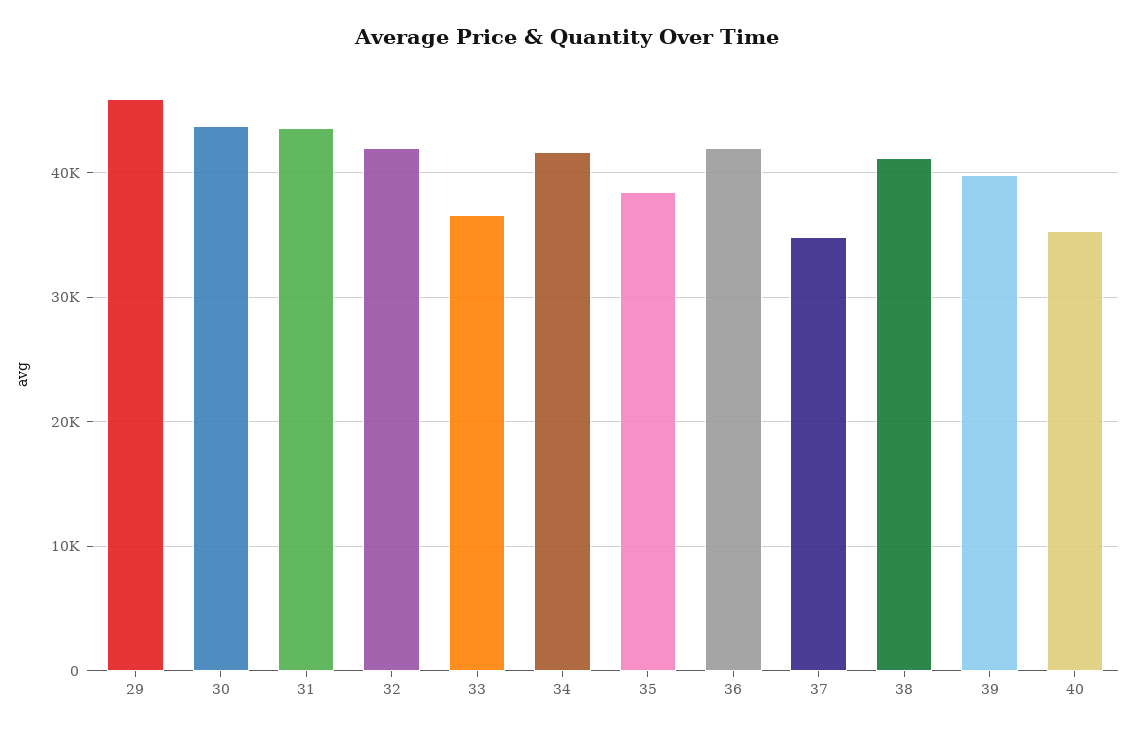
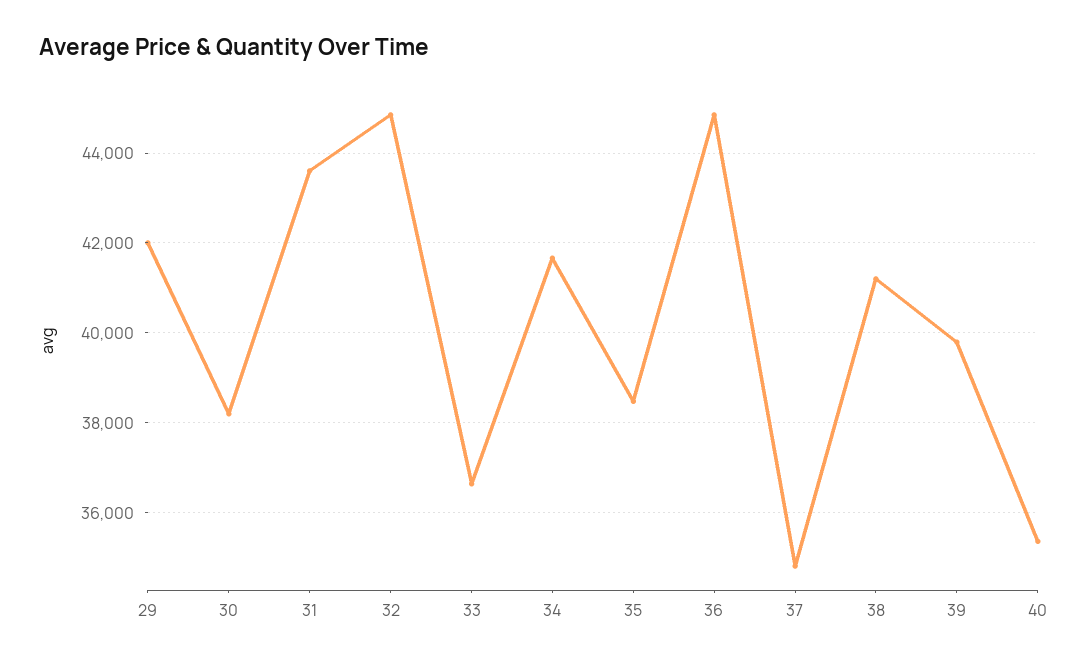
  {
-   "29": 46000,
+   "29": 42000,
-   "30": 44000,
+   "30": 38200,
    "31": 43600,
-   "32": 42000,
+   "32": 44800,
    "33": 36600,
    "34": 41600,
    "35": 38400,
-   "36": 42000,
+   "36": 44800,
    "37": 34800,
    "38": 41200,
    "39": 39800,
    "40": 35400
  }

